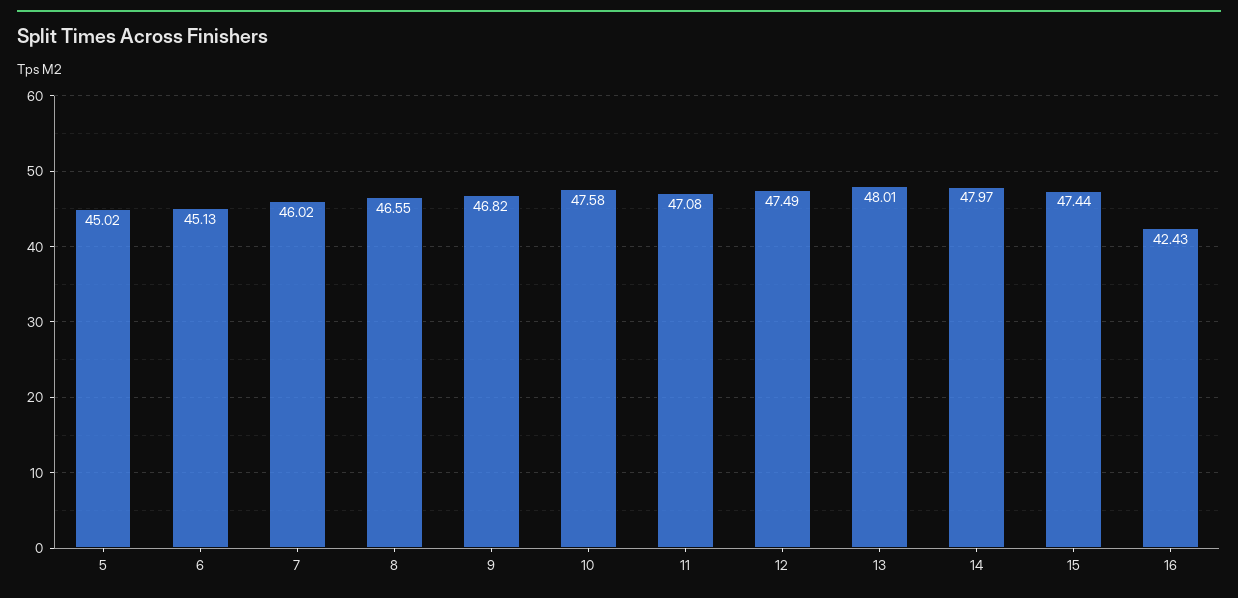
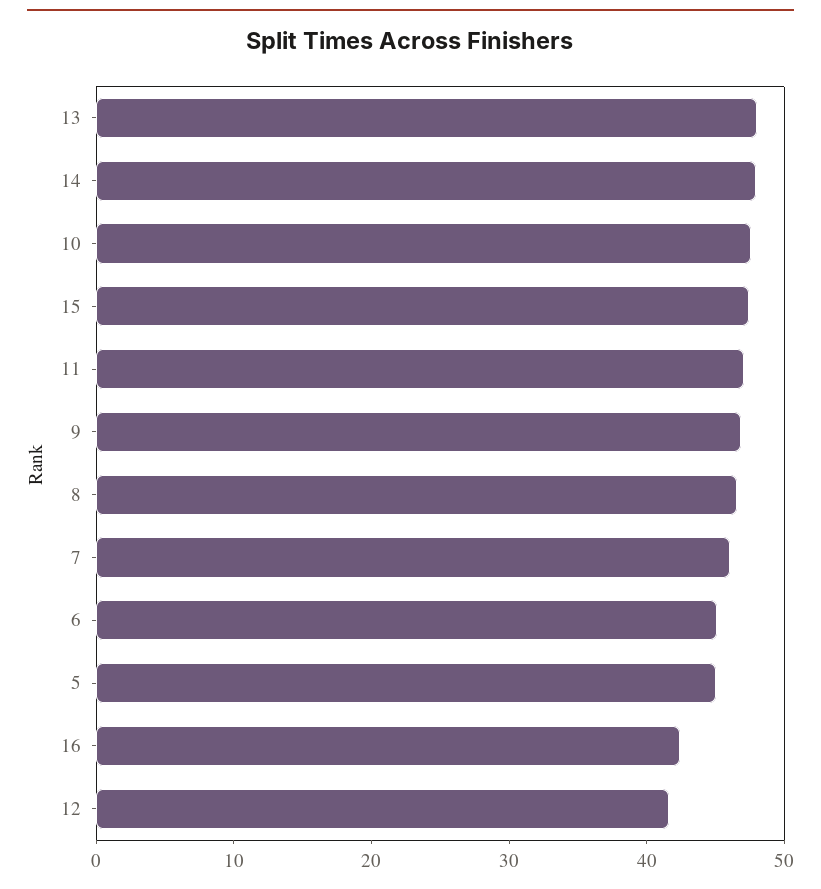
  {
    "5": 45.02,
    "6": 45.13,
    "7": 46.02,
    "8": 46.55,
    "9": 46.82,
    "10": 47.58,
    "11": 47.08,
-   "12": 47.49,
+   "12": 42,
    "13": 48.01,
    "14": 47.97,
    "15": 47.44,
    "16": 42.43
  }

